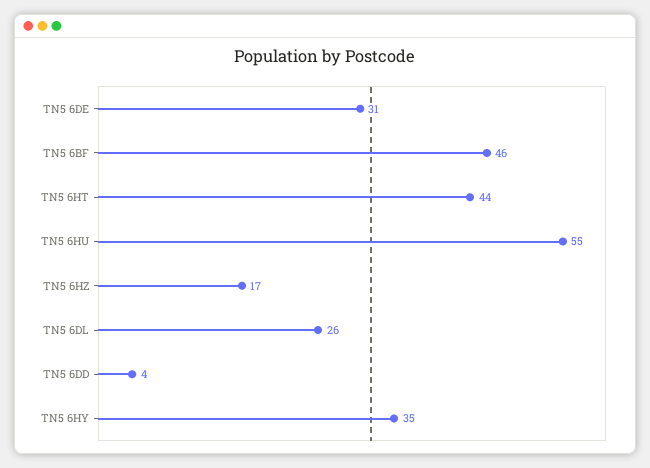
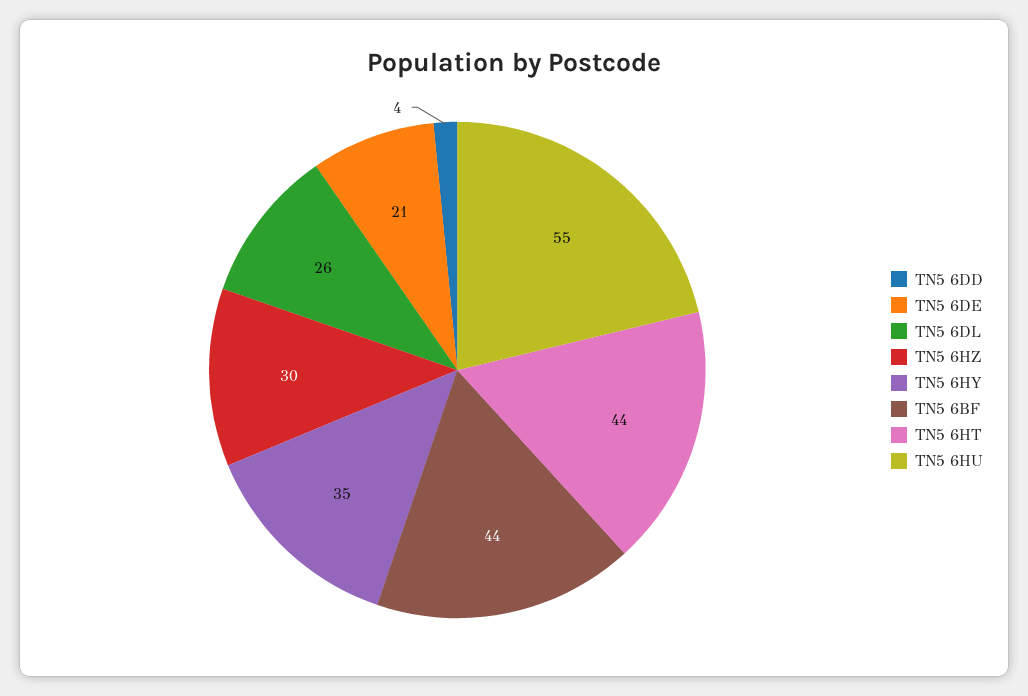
  {
-   "TN5 6DE": 31,
+   "TN5 6DE": 21,
-   "TN5 6BF": 46,
+   "TN5 6BF": 44,
    "TN5 6HT": 44,
    "TN5 6HU": 55,
-   "TN5 6HZ": 17,
+   "TN5 6HZ": 30,
    "TN5 6DL": 26,
    "TN5 6DD": 4,
    "TN5 6HY": 35
  }

